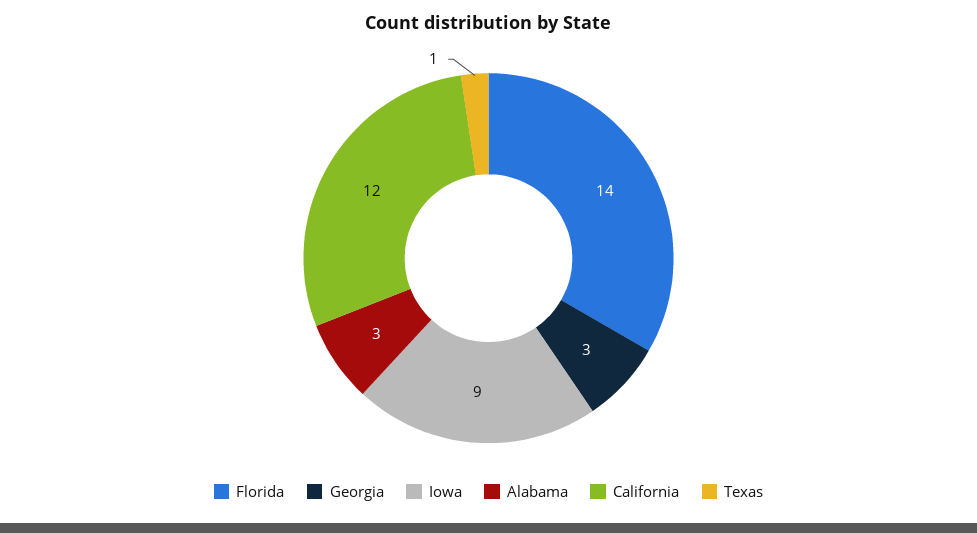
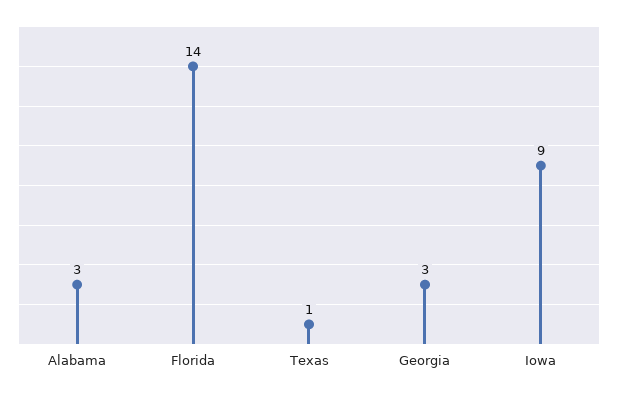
  {
    "Florida": 14,
    "Georgia": 3,
    "Iowa": 9,
    "Alabama": 3,
-   "California": 12,
    "Texas": 1
  }

